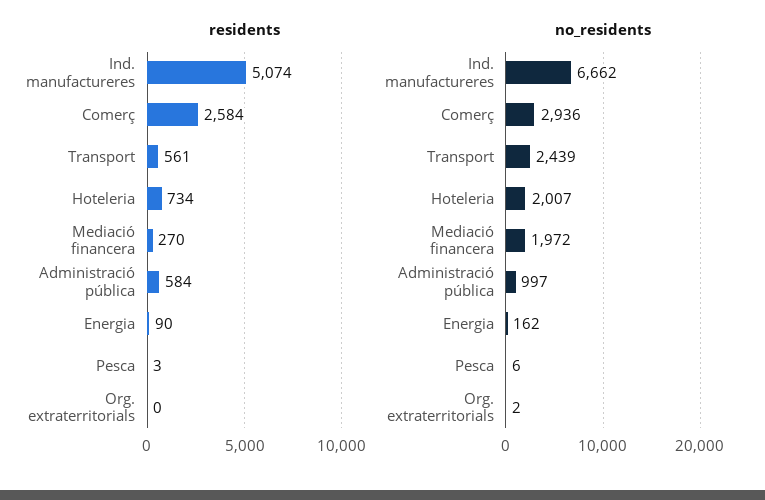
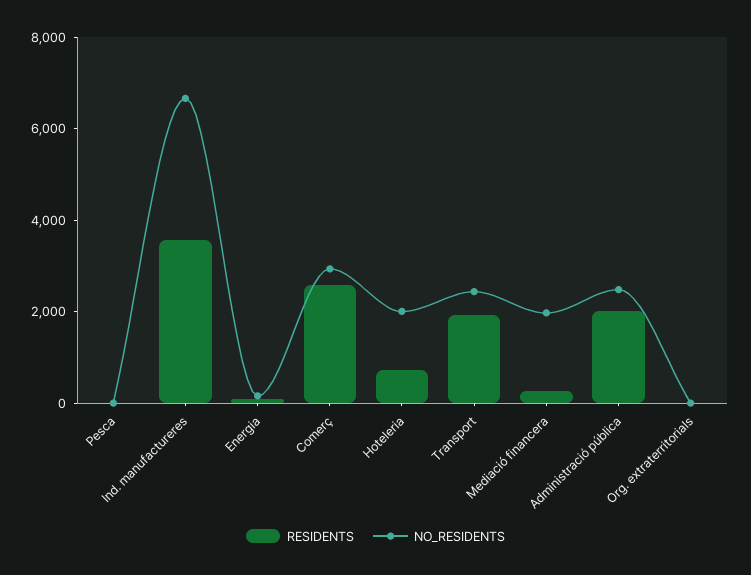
  {
    "residents": {
-     "Ind. manufactureres": 5074,
+     "Ind. manufactureres": 3500,
      "Comerç": 2584,
-     "Transport": 561,
+     "Transport": 2000,
      "Hoteleria": 734,
      "Mediació financera": 270,
-     "Administració pública": 584,
+     "Administració pública": 2000,
      "Energia": 90,
      "Pesca": 3,
      "Org. extraterritorials": 0
    },
    "no_residents": {
      "Ind. manufactureres": 6662,
      "Comerç": 2936,
      "Transport": 2439,
      "Hoteleria": 2007,
      "Mediació financera": 1972,
-     "Administració pública": 997,
+     "Administració pública": 2500,
      "Energia": 162,
      "Pesca": 6,
      "Org. extraterritorials": 2
    }
  }

